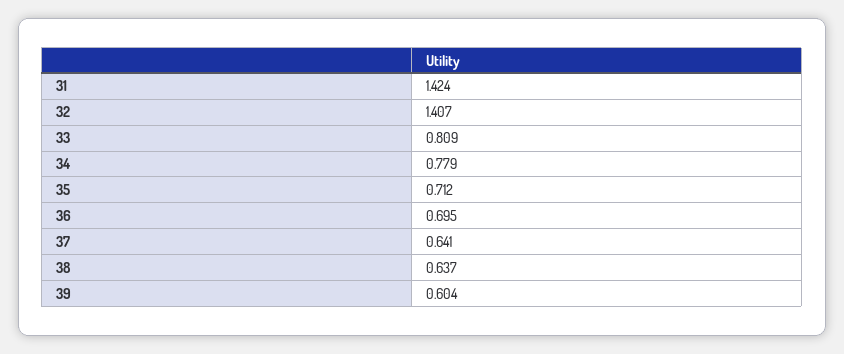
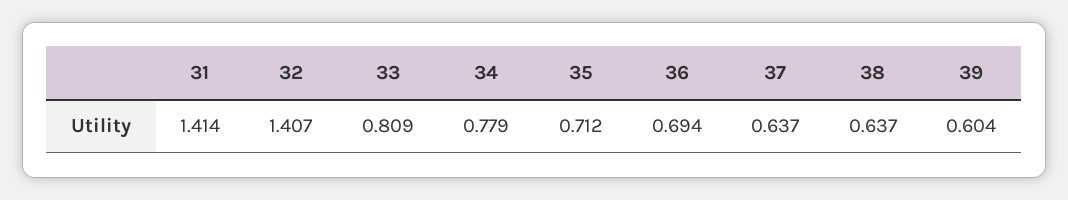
  {
-   "31": 1.424,
+   "31": 1.414,
    "32": 1.407,
    "33": 0.809,
    "34": 0.779,
    "35": 0.712,
-   "36": 0.695,
+   "36": 0.694,
-   "37": 0.641,
+   "37": 0.637,
    "38": 0.637,
    "39": 0.604
  }

